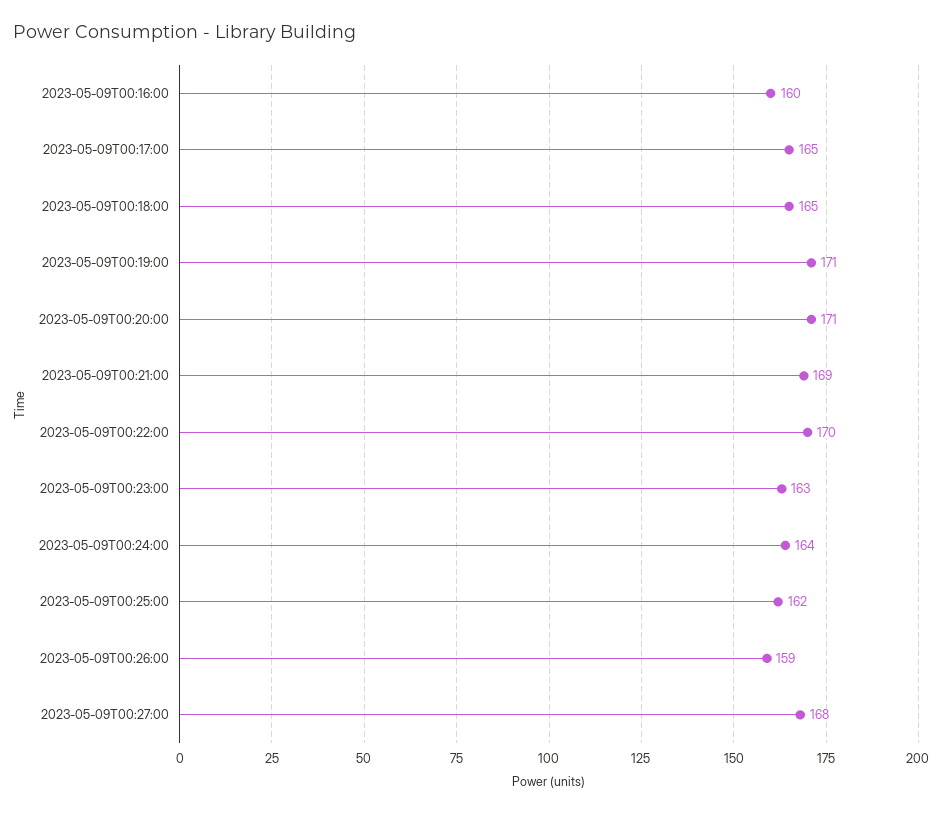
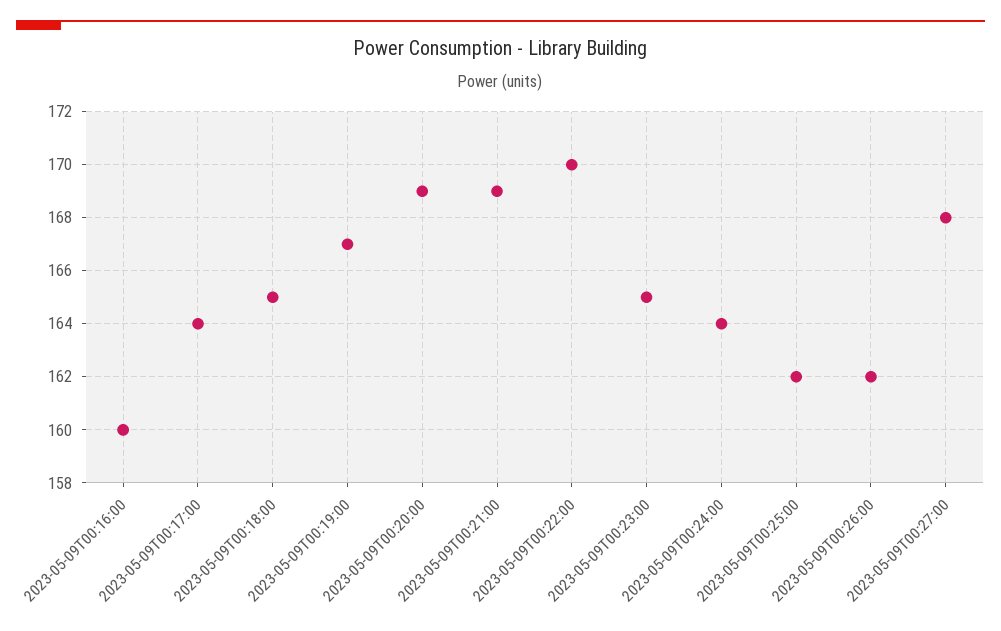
  {
    "2023-05-09T00:16:00": 160,
-   "2023-05-09T00:17:00": 165,
+   "2023-05-09T00:17:00": 164,
    "2023-05-09T00:18:00": 165,
-   "2023-05-09T00:19:00": 171,
+   "2023-05-09T00:19:00": 167,
-   "2023-05-09T00:20:00": 171,
+   "2023-05-09T00:20:00": 169,
    "2023-05-09T00:21:00": 169,
    "2023-05-09T00:22:00": 170,
-   "2023-05-09T00:23:00": 163,
+   "2023-05-09T00:23:00": 165,
    "2023-05-09T00:24:00": 164,
    "2023-05-09T00:25:00": 162,
-   "2023-05-09T00:26:00": 159,
+   "2023-05-09T00:26:00": 162,
    "2023-05-09T00:27:00": 168
  }

